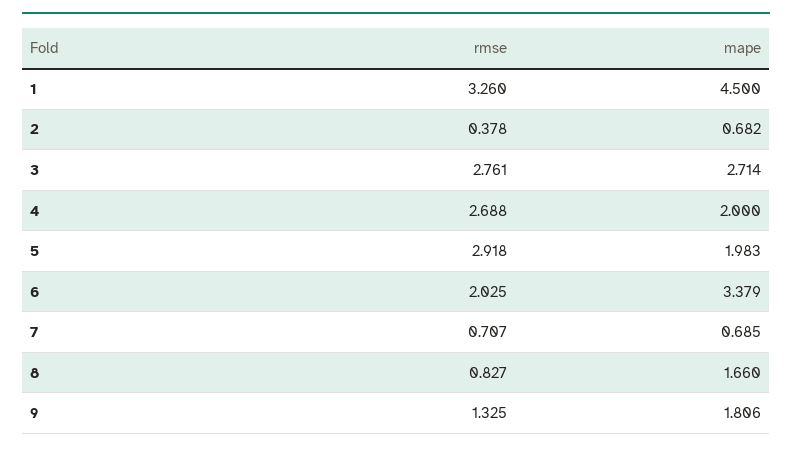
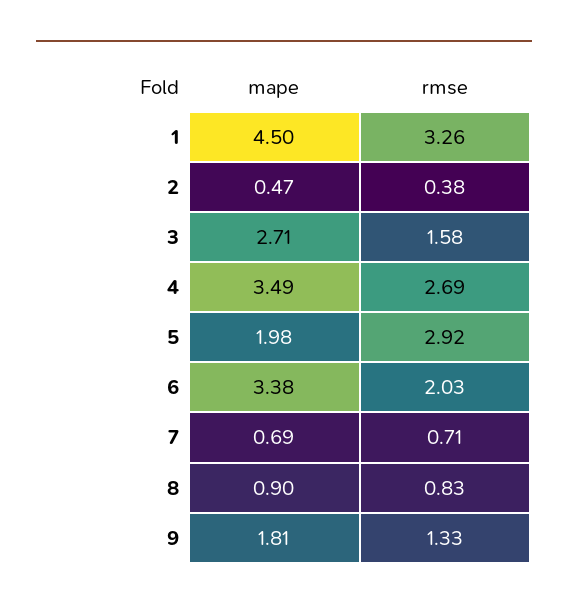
  {
    "rmse": {
      "1": 3.26,
      "2": 0.378,
-     "3": 2.761,
+     "3": 1.58,
      "4": 2.688,
      "5": 2.918,
      "6": 2.025,
      "7": 0.707,
      "8": 0.827,
      "9": 1.325
    },
    "mape": {
      "1": 4.5,
-     "2": 0.682,
+     "2": 0.47,
      "3": 2.714,
-     "4": 2,
+     "4": 3.49,
      "5": 1.983,
      "6": 3.379,
      "7": 0.685,
-     "8": 1.66,
+     "8": 0.9,
      "9": 1.806
    }
  }

